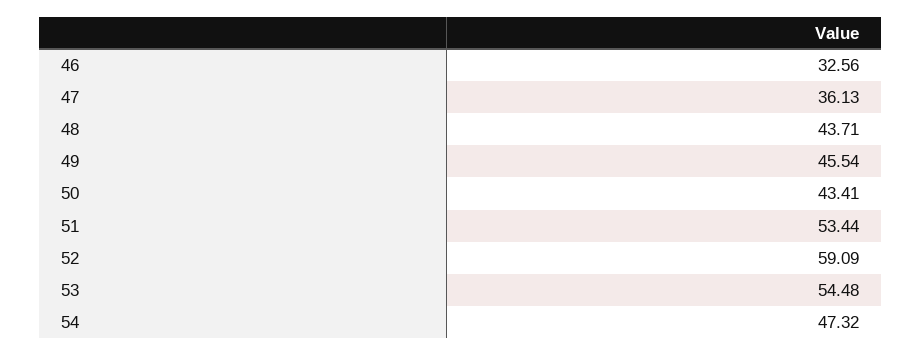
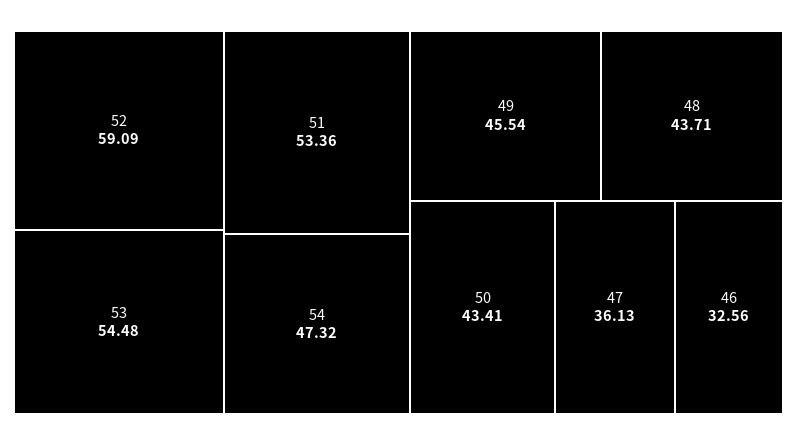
  {
    "46": 32.56,
    "47": 36.13,
    "48": 43.71,
    "49": 45.54,
    "50": 43.41,
-   "51": 53.44,
+   "51": 53.36,
    "52": 59.09,
    "53": 54.48,
    "54": 47.32
  }

